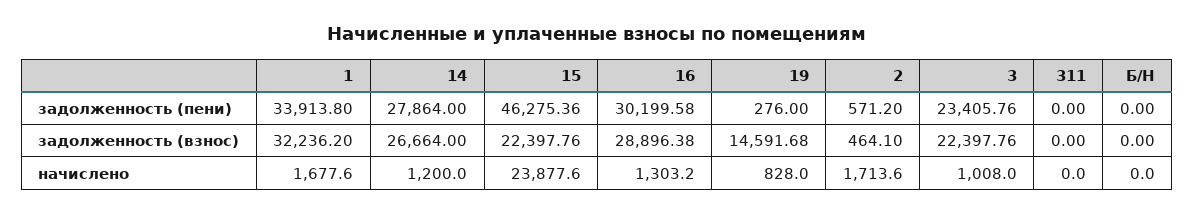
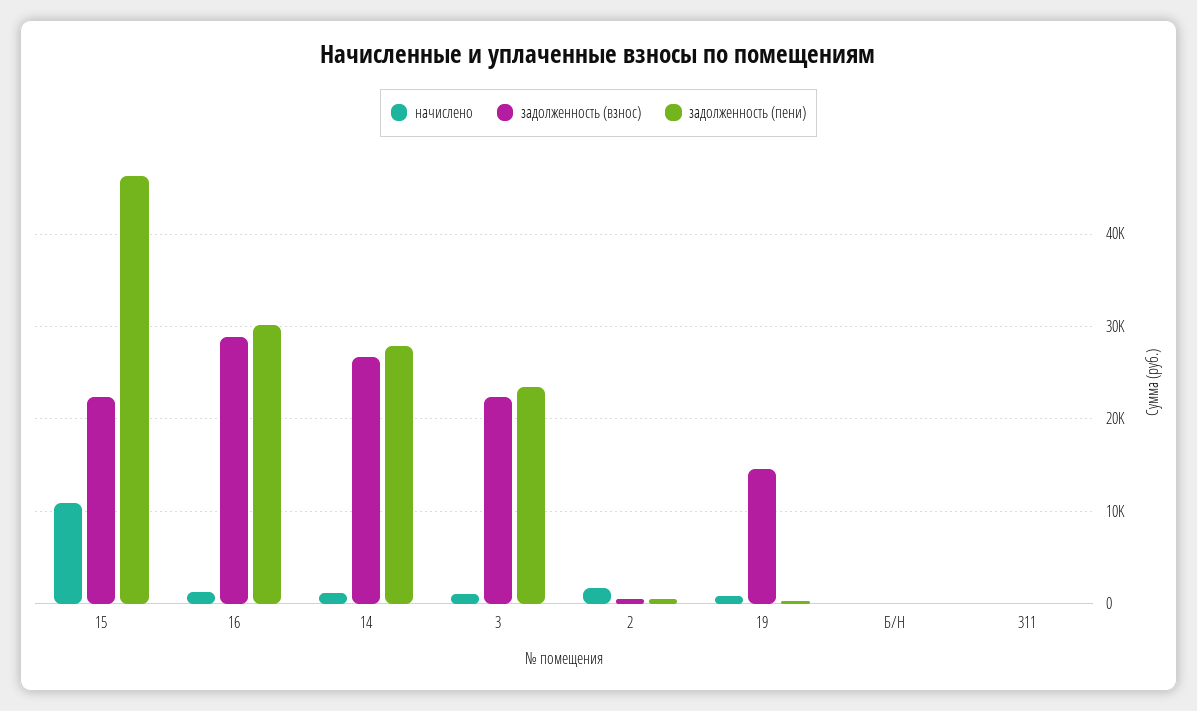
  {
    "задолженность (пени)": {
-     "1": 33913.8,
      "14": 27864,
      "15": 46275.36,
      "16": 30199.58,
      "19": 276,
      "2": 571.2,
      "3": 23405.76,
      "311": 0,
      "Б/Н": 0
    },
    "задолженность (взнос)": {
-     "1": 32236.2,
      "14": 26664,
      "15": 22397.76,
      "16": 28896.38,
      "19": 14591.68,
      "2": 464.1,
      "3": 22397.76,
      "311": 0,
      "Б/Н": 0
    },
    "начислено": {
-     "1": 1677.6,
      "14": 1200,
-     "15": 23877.6,
+     "15": 11000,
      "16": 1303.2,
      "19": 828,
      "2": 1713.6,
      "3": 1008,
      "311": 0,
      "Б/Н": 0
    }
  }

